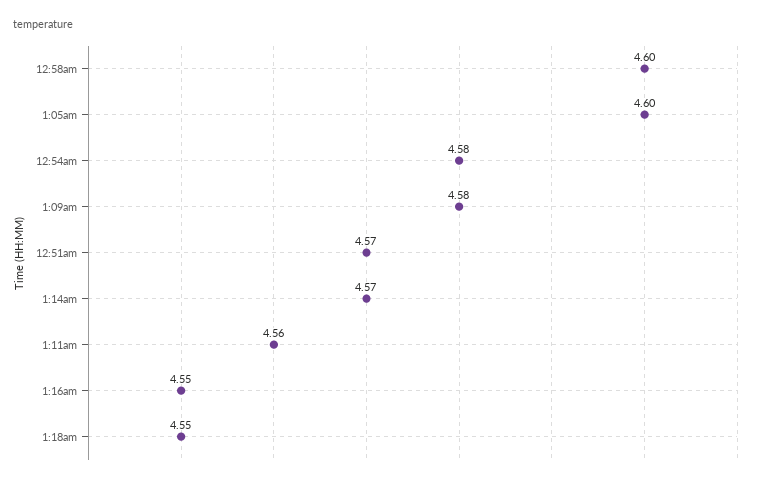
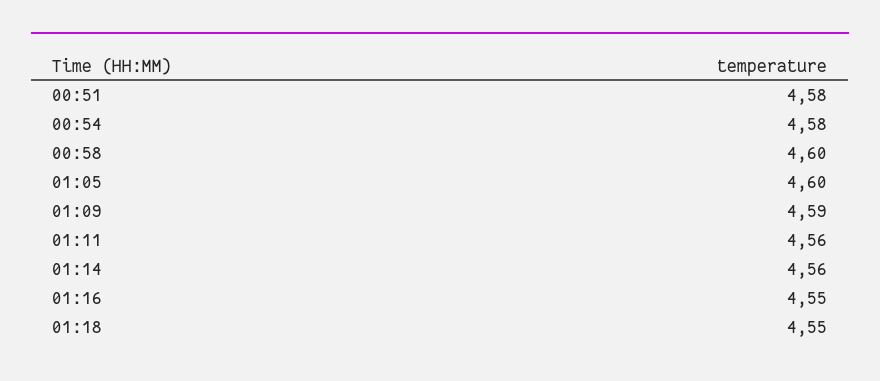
  {
    "12:58am": 4.6,
    "1:05am": 4.6,
    "12:54am": 4.58,
-   "1:09am": 4.58,
+   "1:09am": 4.59,
-   "12:51am": 4.57,
+   "12:51am": 4.58,
-   "1:14am": 4.57,
+   "1:14am": 4.56,
    "1:11am": 4.56,
    "1:16am": 4.55,
    "1:18am": 4.55
  }

